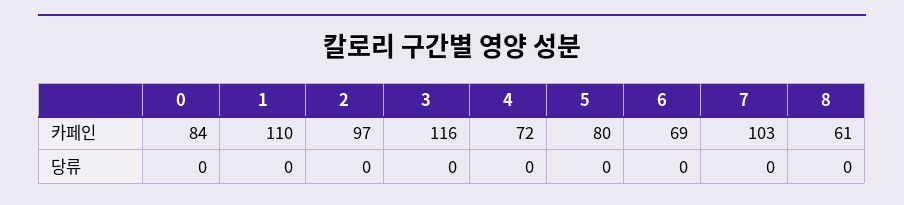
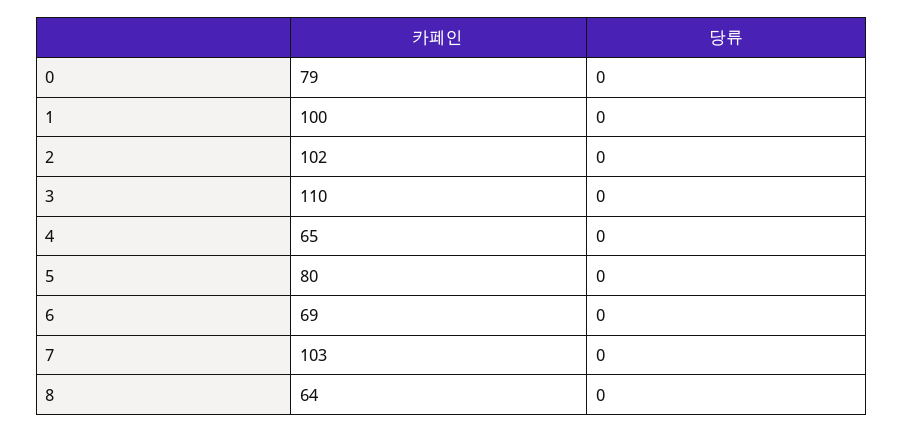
  {
    "0": {
-     "카페인": 84,
+     "카페인": 79,
      "당류": 0
    },
    "1": {
-     "카페인": 110,
+     "카페인": 100,
      "당류": 0
    },
    "2": {
-     "카페인": 97,
+     "카페인": 102,
      "당류": 0
    },
    "3": {
-     "카페인": 116,
+     "카페인": 110,
      "당류": 0
    },
    "4": {
-     "카페인": 72,
+     "카페인": 65,
      "당류": 0
    },
    "5": {
      "카페인": 80,
      "당류": 0
    },
    "6": {
      "카페인": 69,
      "당류": 0
    },
    "7": {
      "카페인": 103,
      "당류": 0
    },
    "8": {
-     "카페인": 61,
+     "카페인": 64,
      "당류": 0
    }
  }

